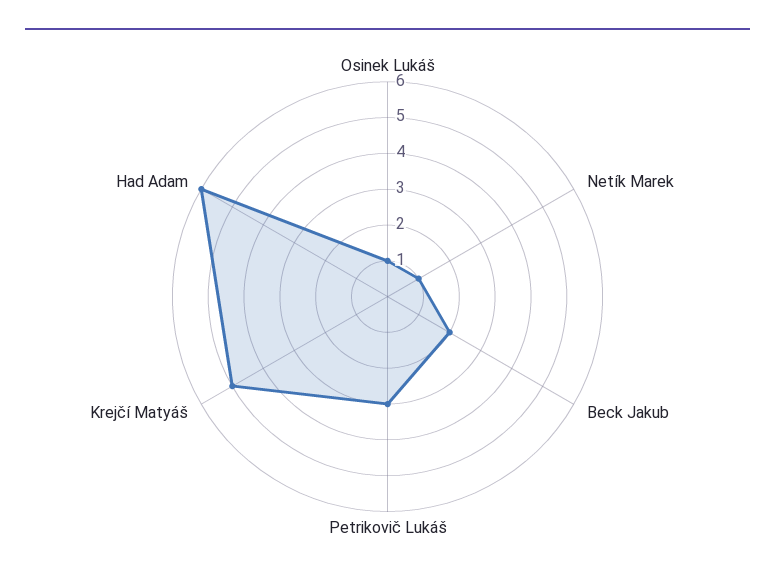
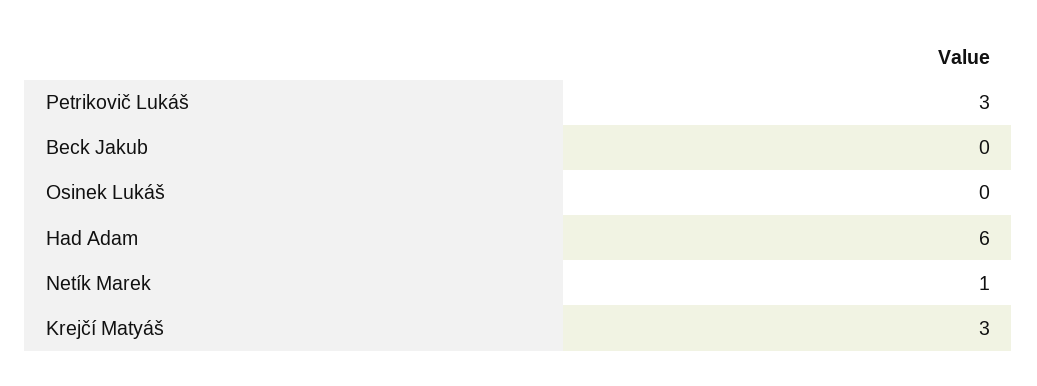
  {
-   "Osinek Lukáš": 1,
+   "Osinek Lukáš": 0,
    "Netík Marek": 1,
-   "Beck Jakub": 2,
+   "Beck Jakub": 0,
    "Petrikovič Lukáš": 3,
-   "Krejčí Matyáš": 5,
+   "Krejčí Matyáš": 3,
    "Had Adam": 6
  }

